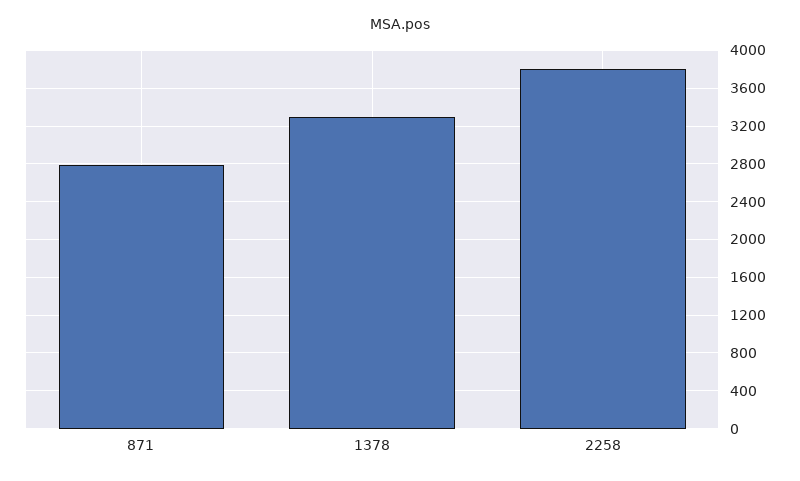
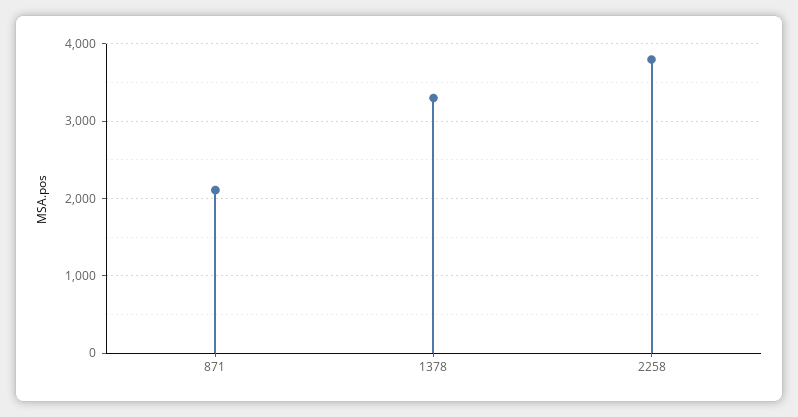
  {
-   "871": 2800,
+   "871": 2100,
    "1378": 3300,
    "2258": 3800
  }

